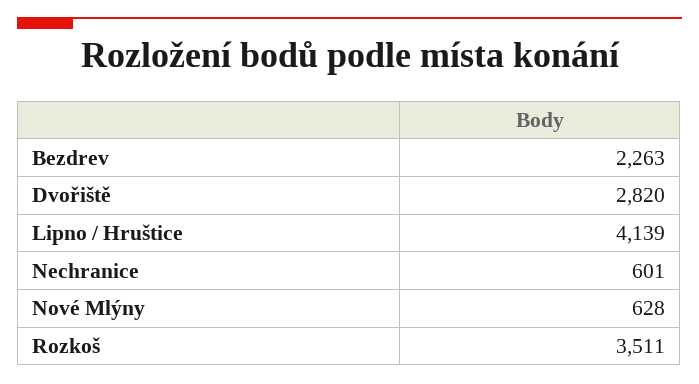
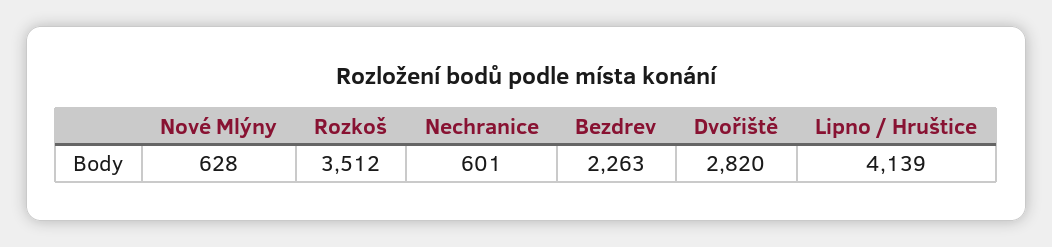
  {
    "Bezdrev": 2263,
    "Dvořiště": 2820,
    "Lipno / Hruštice": 4139,
    "Nechranice": 601,
    "Nové Mlýny": 628,
-   "Rozkoš": 3511
+   "Rozkoš": 3512
  }

